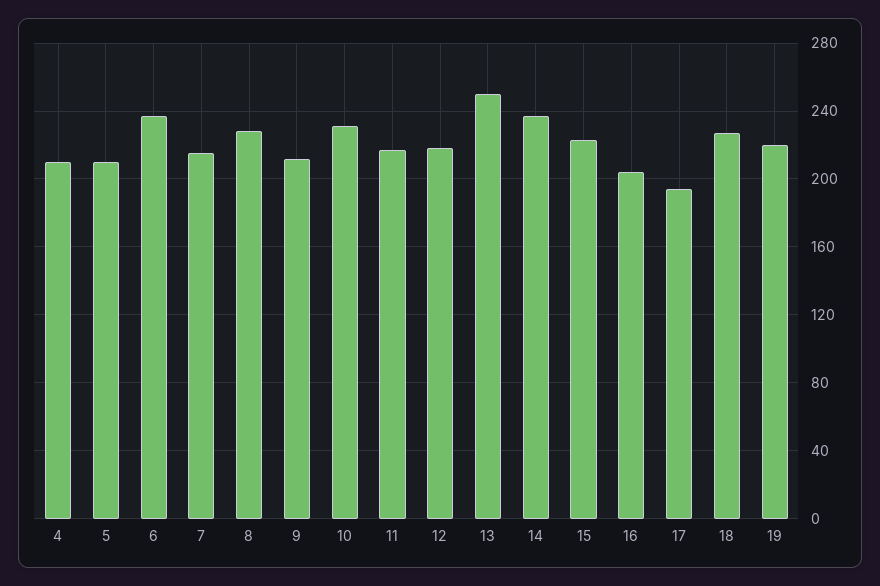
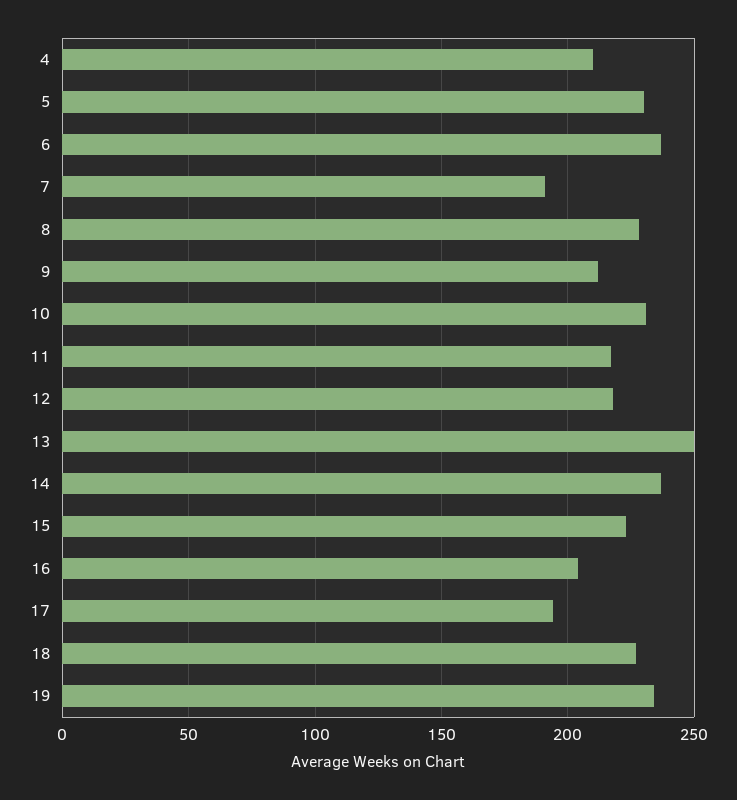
  {
    "4": 210,
-   "5": 210,
+   "5": 230,
    "6": 235,
-   "7": 215,
+   "7": 190,
    "8": 230,
    "9": 210,
    "10": 230,
    "11": 215,
    "12": 220,
    "13": 250,
    "14": 235,
    "15": 225,
    "16": 205,
    "17": 195,
    "18": 225,
-   "19": 220
+   "19": 235
  }

